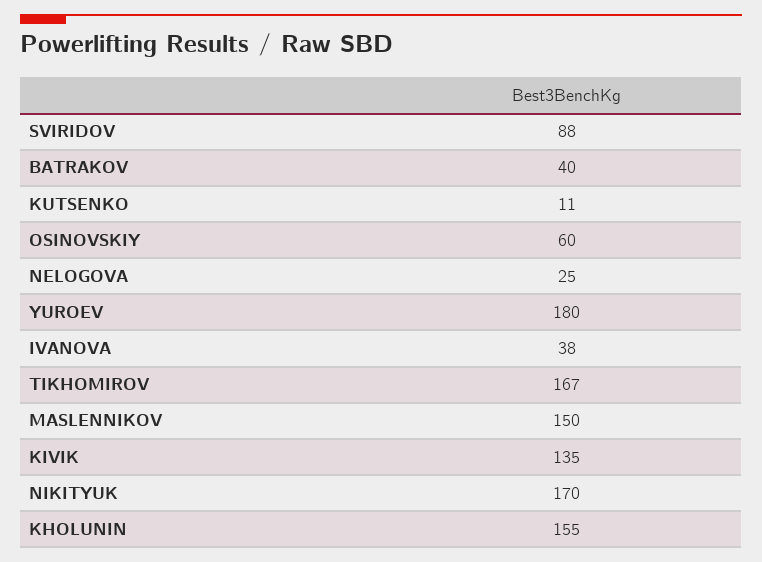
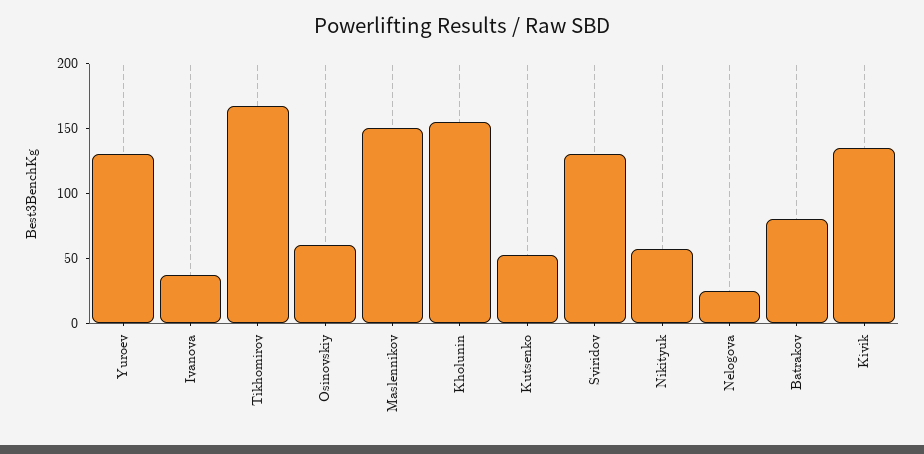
  {
-   "SVIRIDOV": 88,
+   "SVIRIDOV": 130,
-   "BATRAKOV": 40,
+   "BATRAKOV": 80,
-   "KUTSENKO": 11,
+   "KUTSENKO": 50,
    "OSINOVSKIY": 60,
    "NELOGOVA": 25,
-   "YUROEV": 180,
+   "YUROEV": 130,
    "IVANOVA": 38,
    "TIKHOMIROV": 167,
    "MASLENNIKOV": 150,
    "KIVIK": 135,
-   "NIKITYUK": 170,
+   "NIKITYUK": 60,
    "KHOLUNIN": 155
  }

